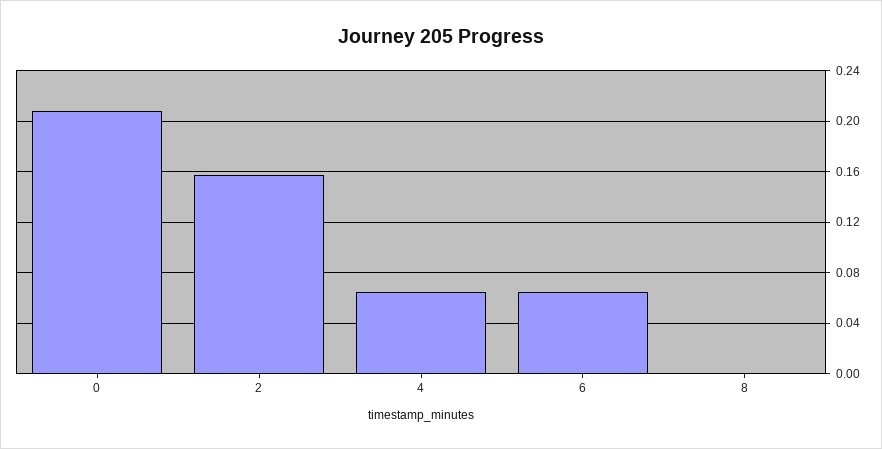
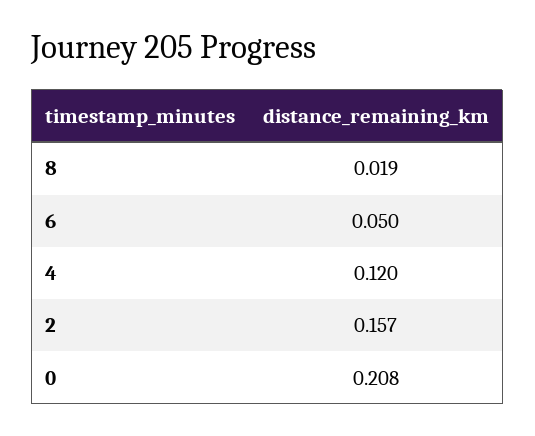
  {
    "0": 0.208,
    "2": 0.157,
-   "4": 0.065,
+   "4": 0.12,
-   "6": 0.065,
+   "6": 0.05,
-   "8": 0
+   "8": 0.019
  }

